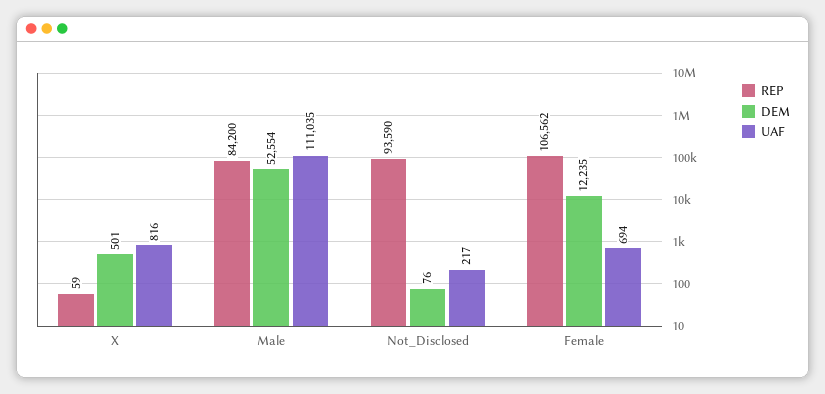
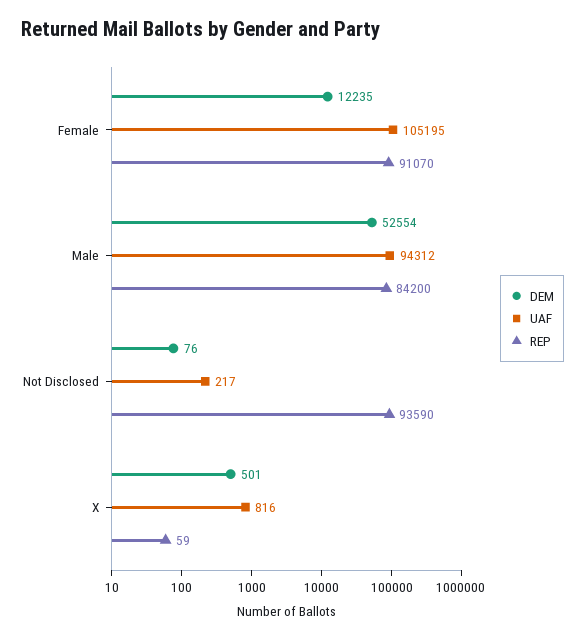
  {
    "REP": {
      "X": 59,
      "Male": 84200,
      "Not_Disclosed": 93590,
-     "Female": 106562
+     "Female": 91070
    },
    "DEM": {
      "X": 501,
      "Male": 52554,
      "Not_Disclosed": 76,
      "Female": 12235
    },
    "UAF": {
      "X": 816,
-     "Male": 111035,
+     "Male": 94312,
      "Not_Disclosed": 217,
-     "Female": 694
+     "Female": 105195
    }
  }

